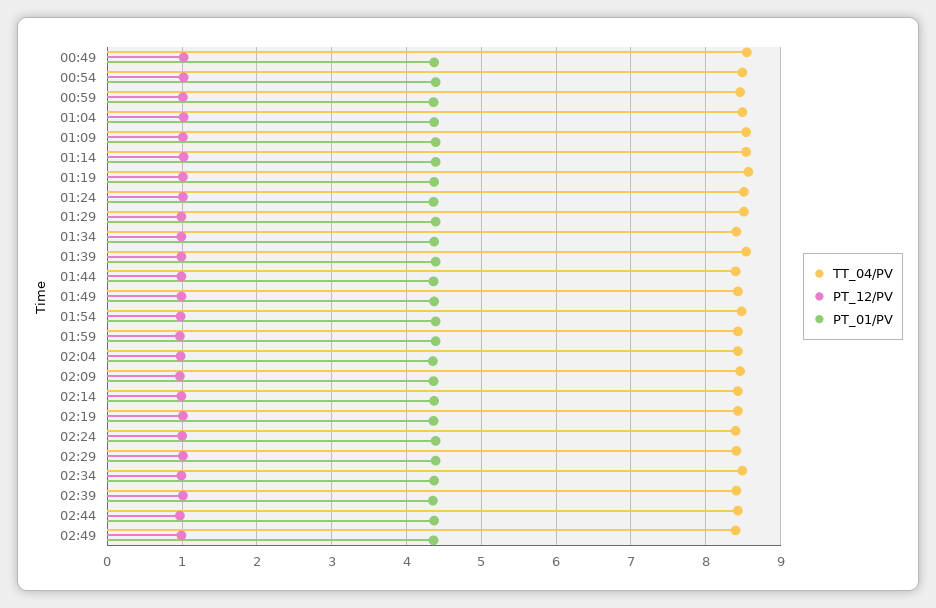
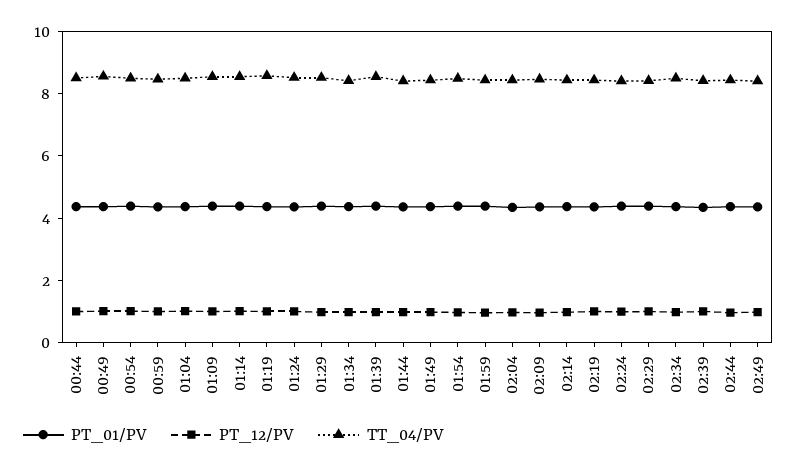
  {
    "TT_04/PV": {
      "00:49": 8.6,
      "00:54": 8.5,
      "00:59": 8.5,
      "01:04": 8.5,
      "01:09": 8.5,
      "01:14": 8.5,
      "01:19": 8.6,
      "01:24": 8.5,
      "01:29": 8.5,
      "01:34": 8.4,
      "01:39": 8.5,
      "01:44": 8.4,
      "01:49": 8.4,
      "01:54": 8.5,
      "01:59": 8.4,
      "02:04": 8.4,
      "02:09": 8.5,
      "02:14": 8.4,
      "02:19": 8.4,
      "02:24": 8.4,
      "02:29": 8.4,
      "02:34": 8.5,
      "02:39": 8.4,
      "02:44": 8.4,
-     "02:49": 8.4
+     "02:49": 8.4,
+     "00:44": 8.5
    },
    "PT_12/PV": {
      "00:49": 1,
      "00:54": 1,
      "00:59": 1,
      "01:04": 1,
      "01:09": 1,
      "01:14": 1,
      "01:19": 1,
      "01:24": 1,
      "01:29": 1,
      "01:34": 1,
      "01:39": 1,
      "01:44": 1,
      "01:49": 1,
      "01:54": 1,
      "01:59": 1,
      "02:04": 1,
      "02:09": 1,
      "02:14": 1,
      "02:19": 1,
      "02:24": 1,
      "02:29": 1,
      "02:34": 1,
      "02:39": 1,
      "02:44": 1,
-     "02:49": 1
+     "02:49": 1,
+     "00:44": 1
    },
    "PT_01/PV": {
      "00:49": 4.4,
      "00:54": 4.4,
      "00:59": 4.4,
      "01:04": 4.4,
      "01:09": 4.4,
      "01:14": 4.4,
      "01:19": 4.4,
      "01:24": 4.4,
      "01:29": 4.4,
      "01:34": 4.4,
      "01:39": 4.4,
      "01:44": 4.4,
      "01:49": 4.4,
      "01:54": 4.4,
      "01:59": 4.4,
      "02:04": 4.4,
      "02:09": 4.4,
      "02:14": 4.4,
      "02:19": 4.4,
      "02:24": 4.4,
      "02:29": 4.4,
      "02:34": 4.4,
      "02:39": 4.4,
      "02:44": 4.4,
-     "02:49": 4.4
+     "02:49": 4.4,
+     "00:44": 4.5
    }
  }

